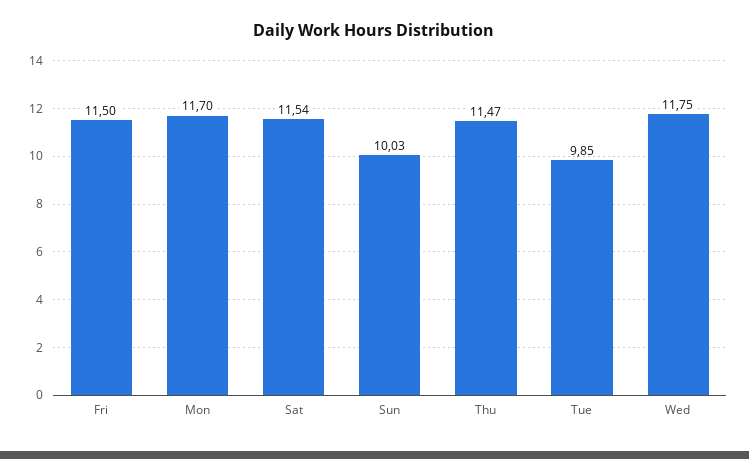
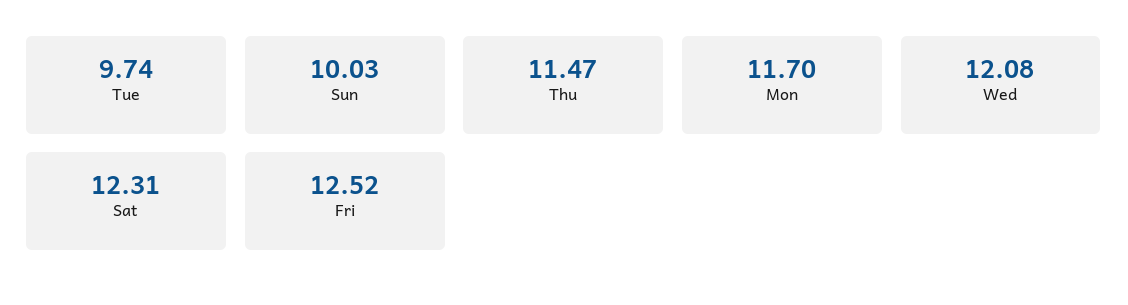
  {
-   "Fri": 11.5,
+   "Fri": 12.52,
    "Mon": 11.7,
-   "Sat": 11.54,
+   "Sat": 12.31,
    "Sun": 10.03,
    "Thu": 11.47,
-   "Tue": 9.85,
+   "Tue": 9.74,
-   "Wed": 11.75
+   "Wed": 12.08
  }

